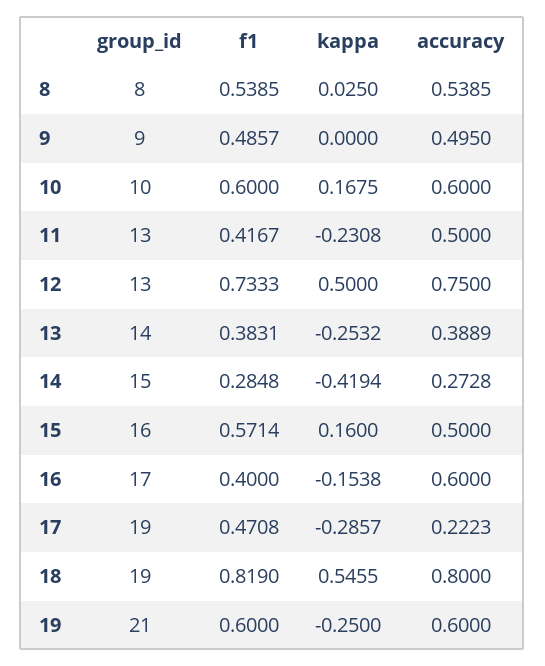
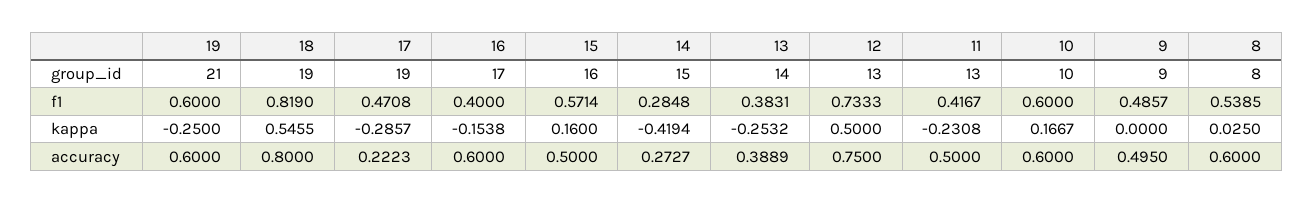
  {
    "group_id": {
      "8": 8,
      "9": 9,
      "10": 10,
      "11": 13,
      "12": 13,
      "13": 14,
      "14": 15,
      "15": 16,
      "16": 17,
      "17": 19,
      "18": 19,
      "19": 21
    },
    "f1": {
      "8": 0.5385,
      "9": 0.4857,
      "10": 0.6,
      "11": 0.4167,
      "12": 0.7333,
      "13": 0.3831,
      "14": 0.2848,
      "15": 0.5714,
      "16": 0.4,
      "17": 0.4708,
      "18": 0.819,
      "19": 0.6
    },
    "kappa": {
      "8": 0.025,
      "9": 0,
-     "10": 0.1675,
+     "10": 0.1667,
      "11": -0.2308,
      "12": 0.5,
      "13": -0.2532,
      "14": -0.4194,
      "15": 0.16,
      "16": -0.1538,
      "17": -0.2857,
      "18": 0.5455,
      "19": -0.25
    },
    "accuracy": {
-     "8": 0.5385,
+     "8": 0.6,
      "9": 0.495,
      "10": 0.6,
      "11": 0.5,
      "12": 0.75,
      "13": 0.3889,
-     "14": 0.2728,
+     "14": 0.2727,
      "15": 0.5,
      "16": 0.6,
      "17": 0.2223,
      "18": 0.8,
      "19": 0.6
    }
  }

